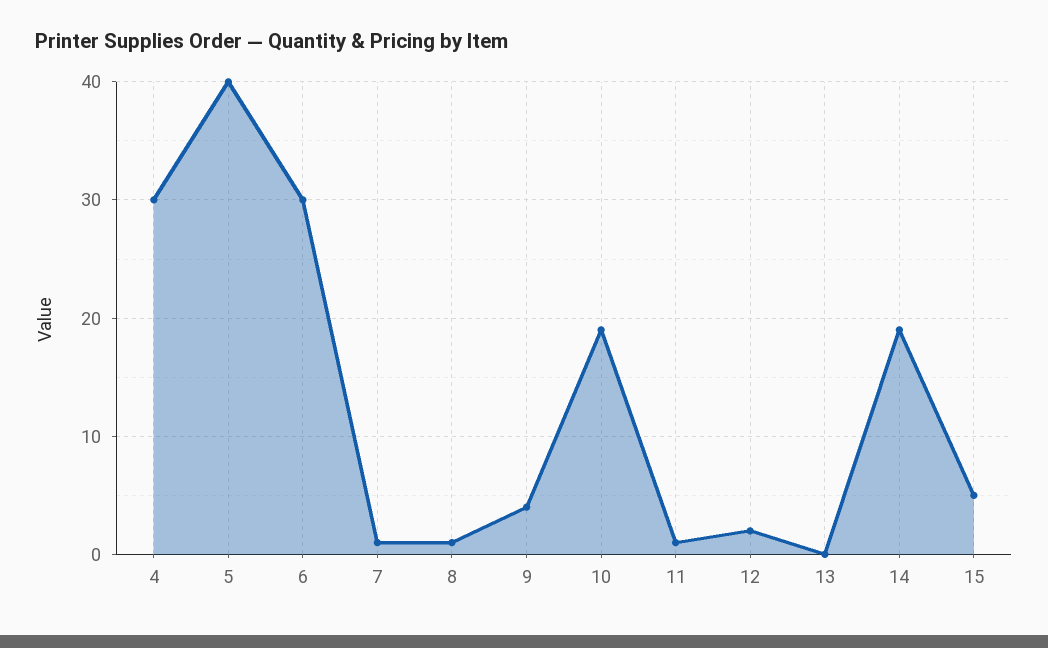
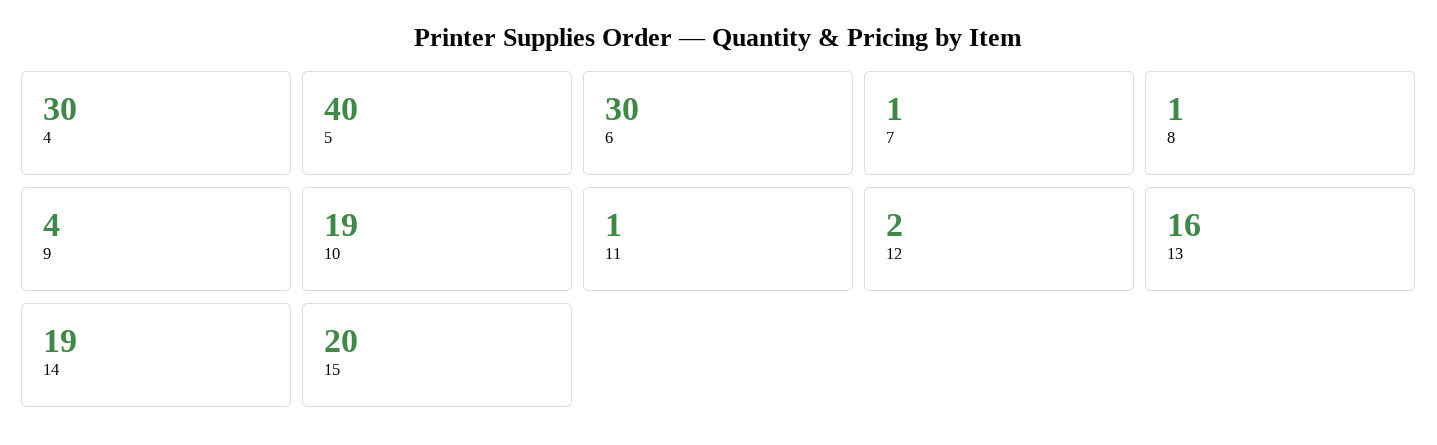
  {
    "4": 30,
    "5": 40,
    "6": 30,
    "7": 1,
    "8": 1,
    "9": 4,
    "10": 19,
    "11": 1,
    "12": 2,
-   "13": 0,
+   "13": 16,
    "14": 19,
-   "15": 5
+   "15": 20
  }

